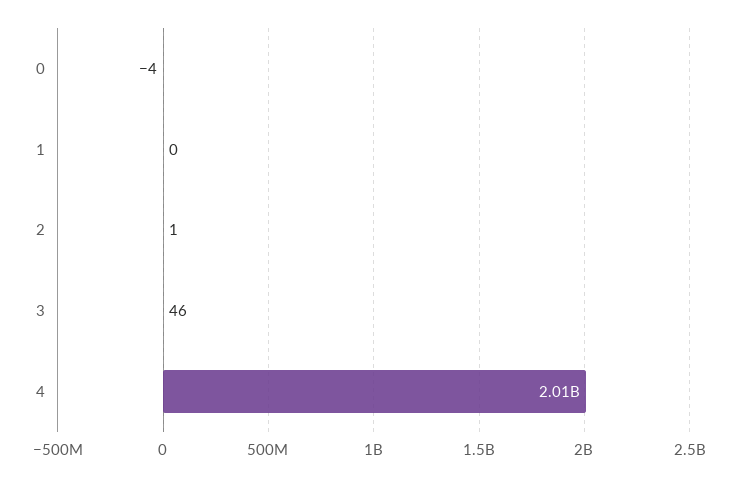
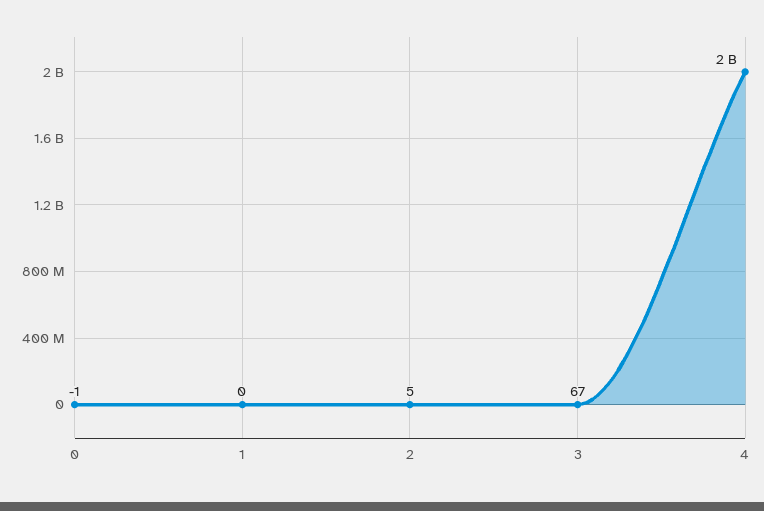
  {
-   "0": -4,
+   "0": -1,
    "1": 0,
-   "2": 1,
+   "2": 5,
-   "3": 46,
+   "3": 67,
    "4": 2010000000
  }

